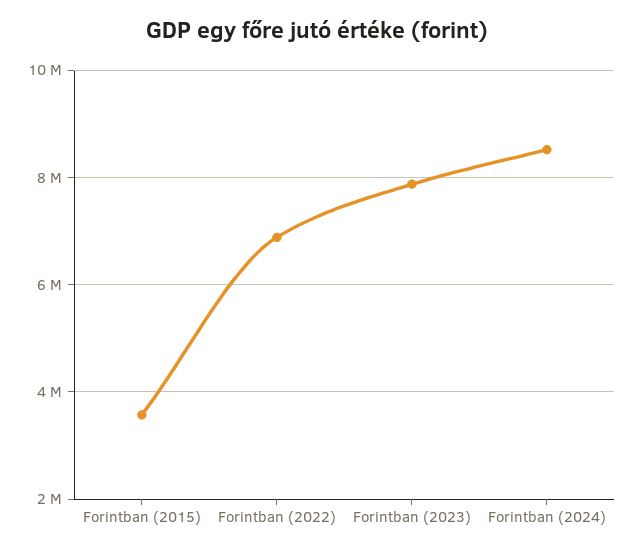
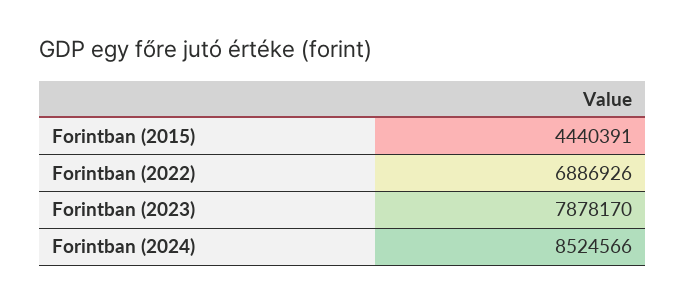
  {
-   "Forintban (2015)": 3600000,
+   "Forintban (2015)": 4440391,
    "Forintban (2022)": 6886926,
    "Forintban (2023)": 7878170,
    "Forintban (2024)": 8524566
  }

